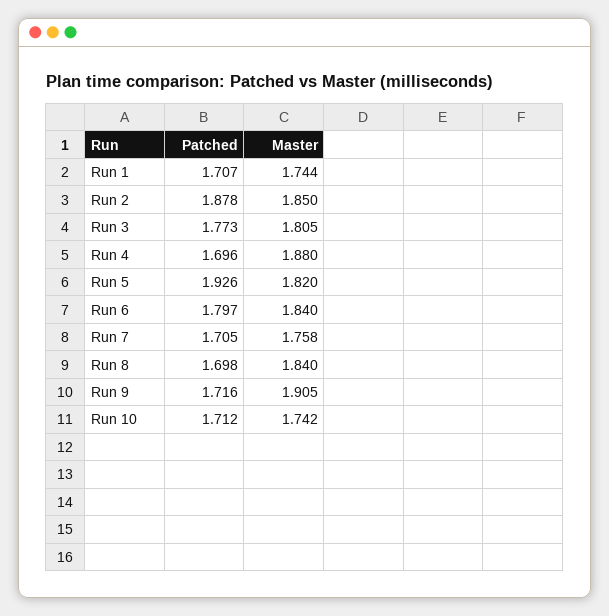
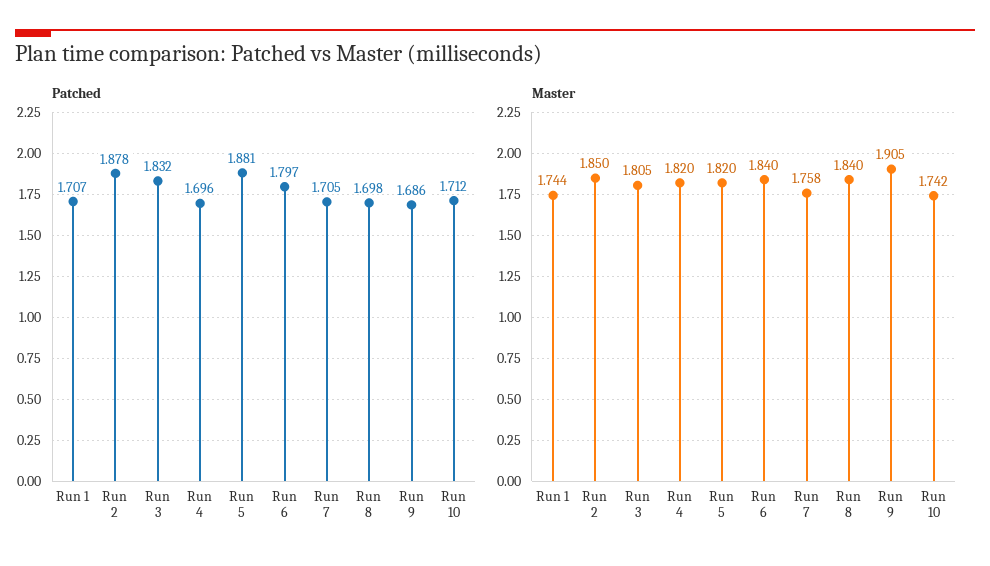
  {
    "Patched": {
      "Run 1": 1.707,
      "Run 2": 1.878,
-     "Run 3": 1.773,
+     "Run 3": 1.832,
      "Run 4": 1.696,
-     "Run 5": 1.926,
+     "Run 5": 1.881,
      "Run 6": 1.797,
      "Run 7": 1.705,
      "Run 8": 1.698,
-     "Run 9": 1.716,
+     "Run 9": 1.686,
      "Run 10": 1.712
    },
    "Master": {
      "Run 1": 1.744,
      "Run 2": 1.85,
      "Run 3": 1.805,
-     "Run 4": 1.88,
+     "Run 4": 1.82,
      "Run 5": 1.82,
      "Run 6": 1.84,
      "Run 7": 1.758,
      "Run 8": 1.84,
      "Run 9": 1.905,
      "Run 10": 1.742
    }
  }

